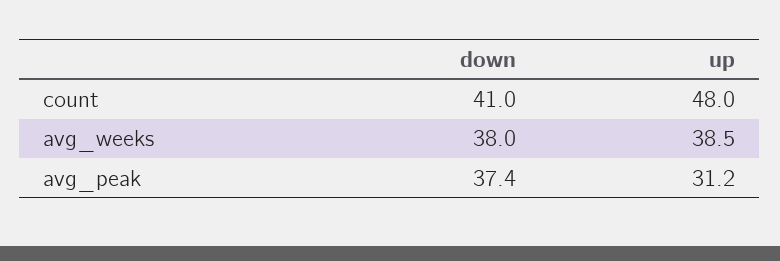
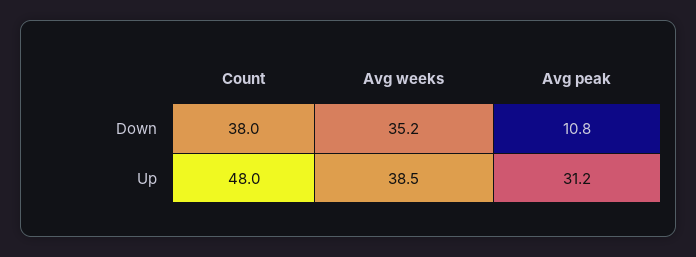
  {
    "down": {
-     "count": 41,
+     "count": 38,
-     "avg_weeks": 38,
+     "avg_weeks": 35.2,
-     "avg_peak": 37.4
+     "avg_peak": 10.8
    },
    "up": {
      "count": 48,
      "avg_weeks": 38.5,
      "avg_peak": 31.2
    }
  }

